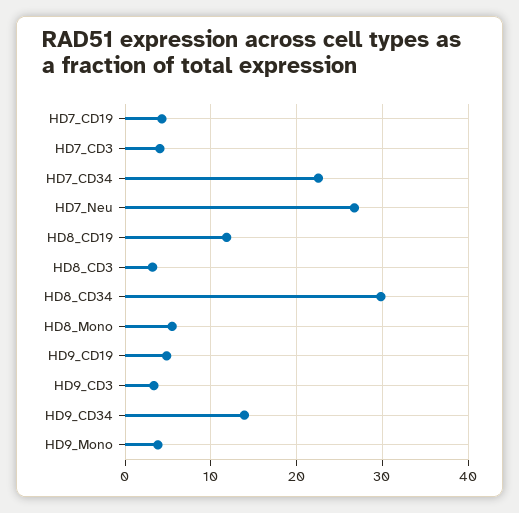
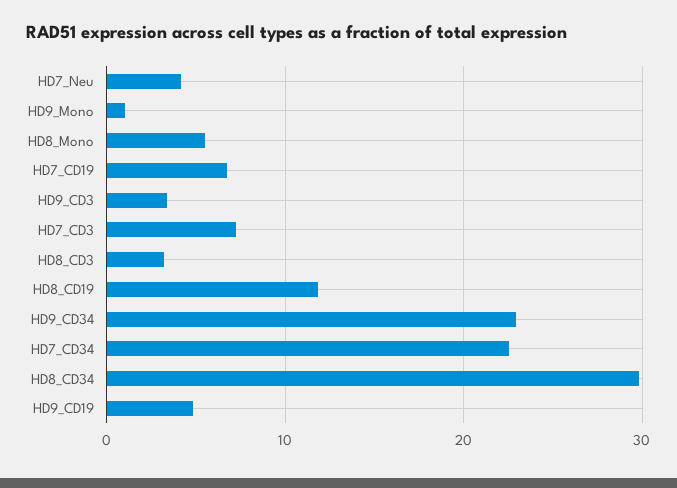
  {
-   "HD7_CD19": 4,
+   "HD7_CD19": 7,
-   "HD7_CD3": 4,
+   "HD7_CD3": 7,
    "HD7_CD34": 23,
-   "HD7_Neu": 27,
+   "HD7_Neu": 4,
    "HD8_CD19": 12,
    "HD8_CD3": 3,
    "HD8_CD34": 30,
    "HD8_Mono": 5,
    "HD9_CD19": 5,
    "HD9_CD3": 3,
-   "HD9_CD34": 14,
+   "HD9_CD34": 23,
-   "HD9_Mono": 4
+   "HD9_Mono": 1
  }

